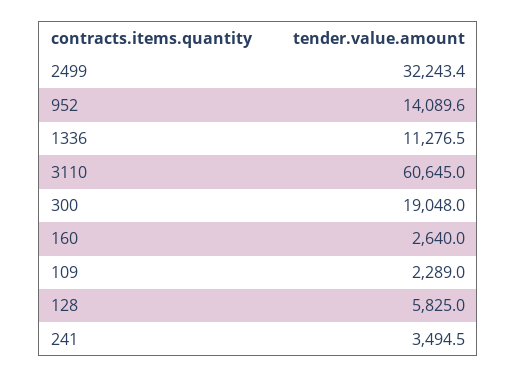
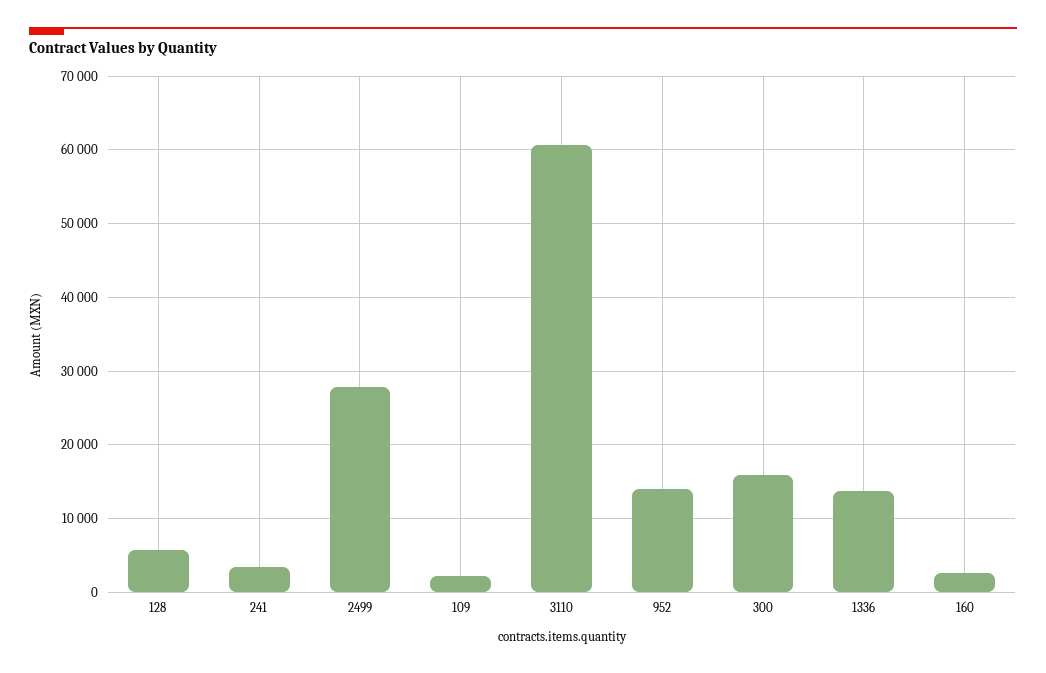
  {
-   "2499": 32243.4,
+   "2499": 28000,
    "952": 14089.6,
-   "1336": 11276.5,
+   "1336": 14000,
    "3110": 60645,
-   "300": 19048,
+   "300": 16000,
    "160": 2640,
    "109": 2289,
    "128": 5825,
    "241": 3494.5
  }

